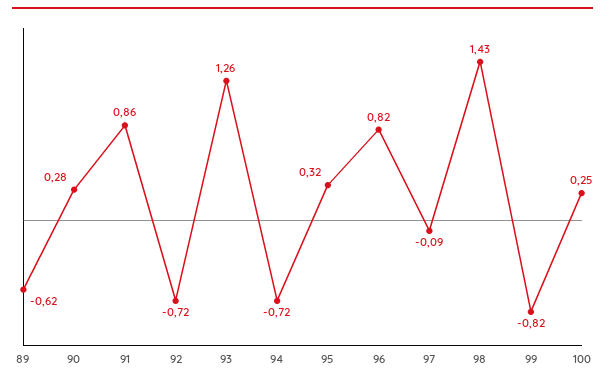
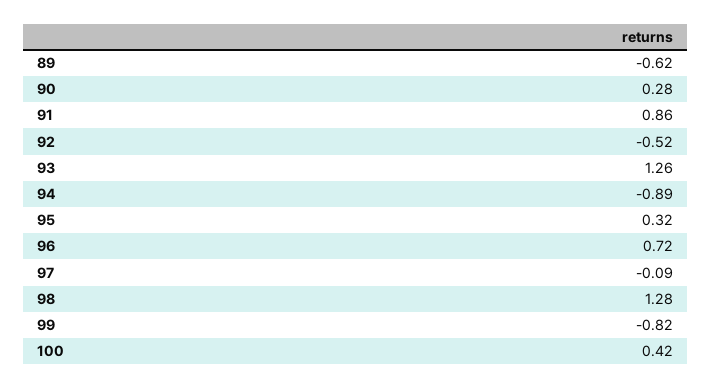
  {
    "89": -0.62,
    "90": 0.28,
    "91": 0.86,
-   "92": -0.72,
+   "92": -0.52,
    "93": 1.26,
-   "94": -0.72,
+   "94": -0.89,
    "95": 0.32,
-   "96": 0.82,
+   "96": 0.72,
    "97": -0.09,
-   "98": 1.43,
+   "98": 1.28,
    "99": -0.82,
-   "100": 0.25
+   "100": 0.42
  }

